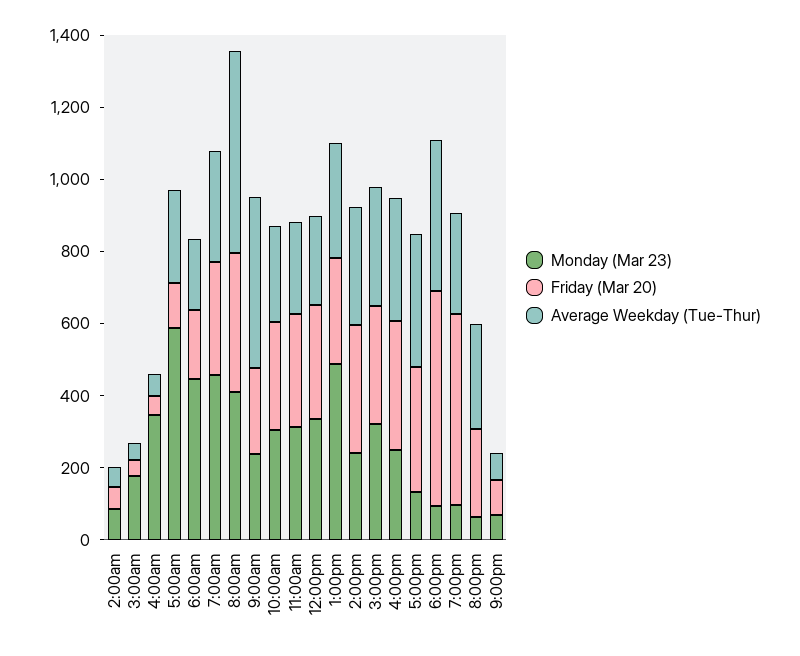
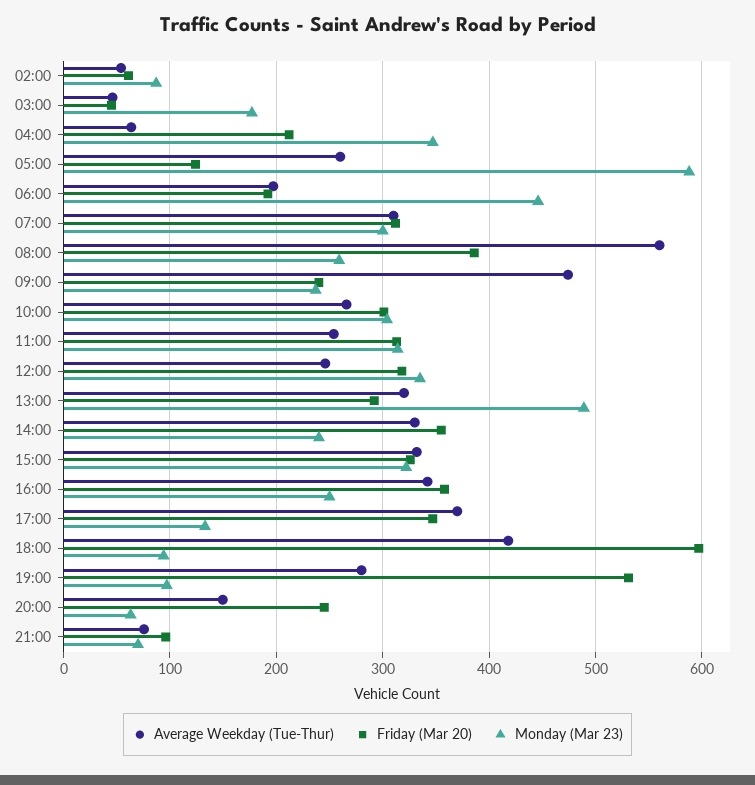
  {
    "Monday (Mar 23)": {
      "2:00am": 90,
      "3:00am": 180,
      "4:00am": 350,
      "5:00am": 590,
      "6:00am": 450,
-     "7:00am": 450,
+     "7:00am": 300,
-     "8:00am": 400,
+     "8:00am": 260,
      "9:00am": 240,
      "10:00am": 300,
      "11:00am": 310,
      "12:00pm": 340,
      "1:00pm": 490,
      "2:00pm": 240,
      "3:00pm": 320,
      "4:00pm": 250,
      "5:00pm": 130,
      "6:00pm": 90,
      "7:00pm": 100,
      "8:00pm": 60,
      "9:00pm": 70
    },
    "Friday (Mar 20)": {
      "2:00am": 60,
      "3:00am": 50,
-     "4:00am": 50,
+     "4:00am": 210,
      "5:00am": 120,
      "6:00am": 190,
      "7:00am": 310,
      "8:00am": 390,
      "9:00am": 240,
      "10:00am": 300,
      "11:00am": 310,
      "12:00pm": 320,
      "1:00pm": 290,
      "2:00pm": 360,
      "3:00pm": 330,
      "4:00pm": 360,
      "5:00pm": 350,
      "6:00pm": 600,
      "7:00pm": 530,
      "8:00pm": 250,
      "9:00pm": 100
    },
    "Average Weekday (Tue-Thur)": {
      "2:00am": 50,
      "3:00am": 50,
      "4:00am": 60,
      "5:00am": 260,
      "6:00am": 200,
      "7:00am": 310,
      "8:00am": 560,
      "9:00am": 470,
      "10:00am": 270,
      "11:00am": 250,
      "12:00pm": 250,
      "1:00pm": 320,
      "2:00pm": 330,
      "3:00pm": 330,
      "4:00pm": 340,
      "5:00pm": 370,
      "6:00pm": 420,
      "7:00pm": 280,
-     "8:00pm": 300,
+     "8:00pm": 150,
      "9:00pm": 80
    }
  }

